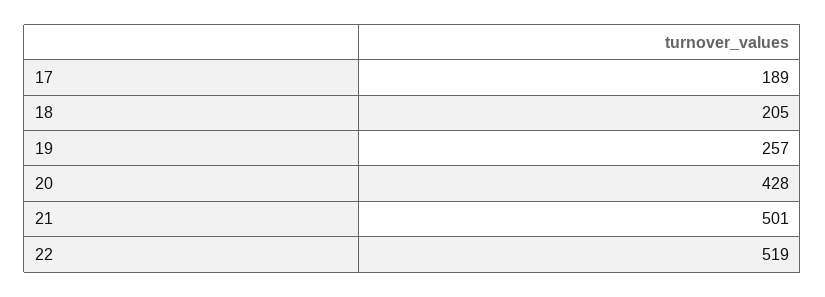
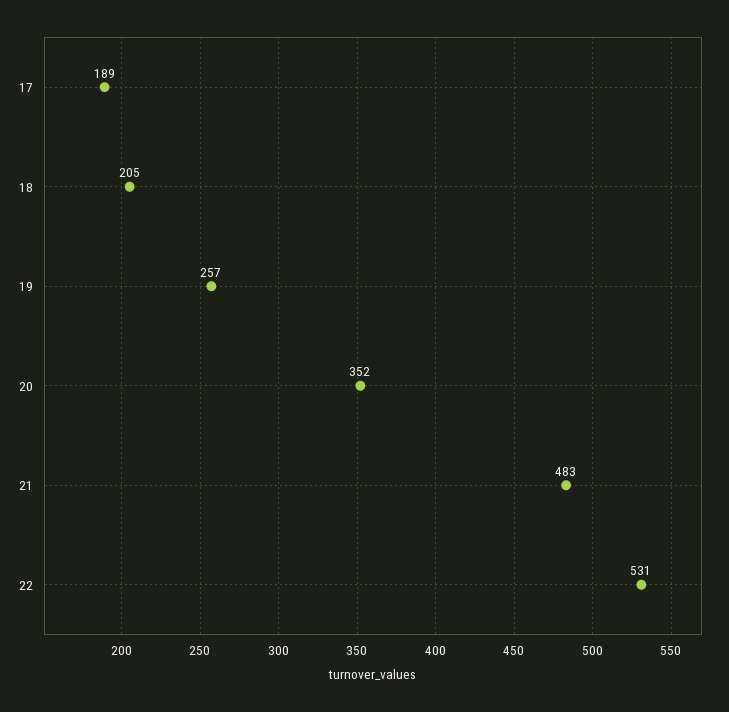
  {
    "17": 189,
    "18": 205,
    "19": 257,
-   "20": 428,
+   "20": 352,
-   "21": 501,
+   "21": 483,
-   "22": 519
+   "22": 531
  }

